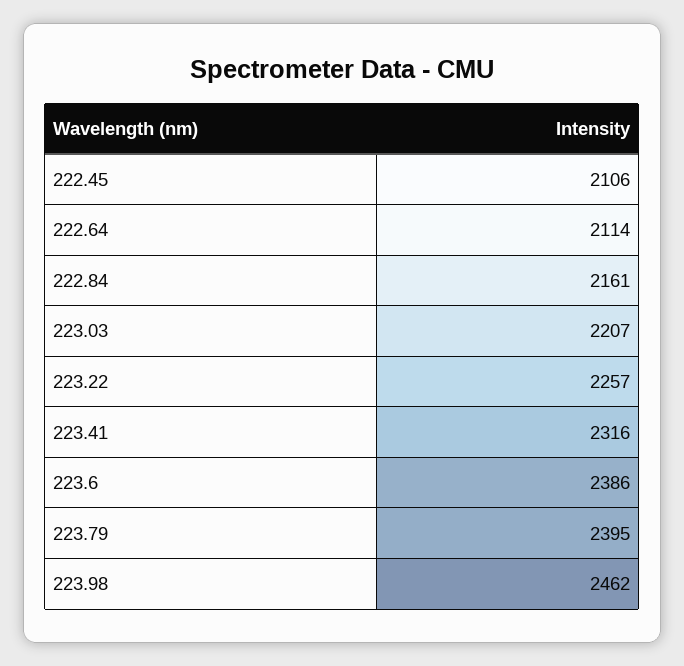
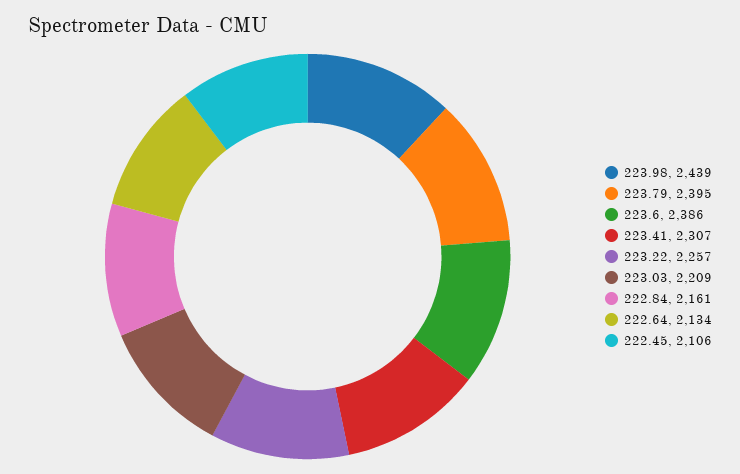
  {
    "222.45": 2106,
-   "222.64": 2114,
+   "222.64": 2134,
    "222.84": 2161,
-   "223.03": 2207,
+   "223.03": 2209,
    "223.22": 2257,
-   "223.41": 2316,
+   "223.41": 2307,
    "223.6": 2386,
    "223.79": 2395,
-   "223.98": 2462
+   "223.98": 2439
  }

